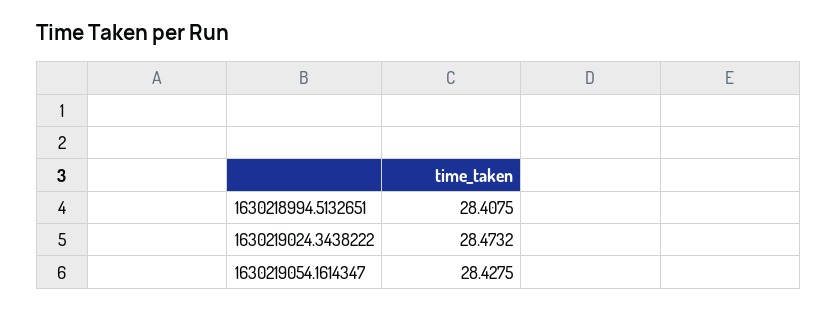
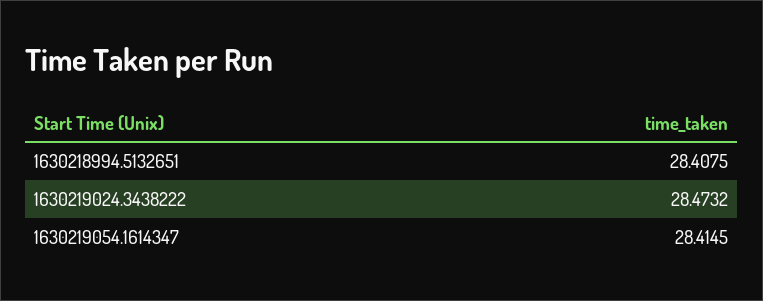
  {
    "1630218994.5132651": 28.4075,
    "1630219024.3438222": 28.4732,
-   "1630219054.1614347": 28.4275
+   "1630219054.1614347": 28.4145
  }

